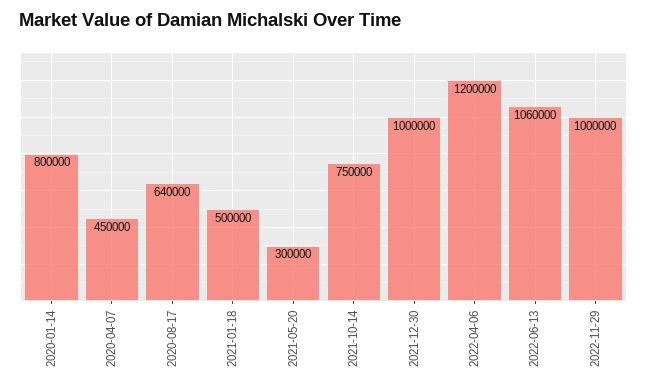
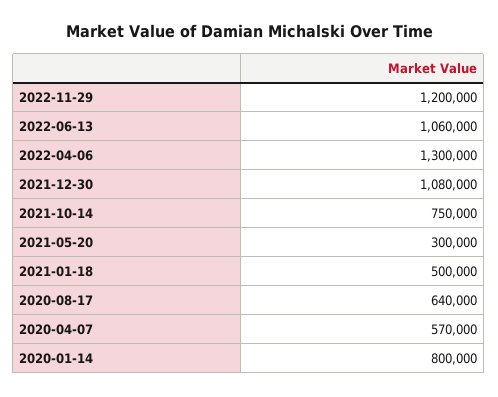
  {
    "2020-01-14": 800000,
-   "2020-04-07": 450000,
+   "2020-04-07": 570000,
    "2020-08-17": 640000,
    "2021-01-18": 500000,
    "2021-05-20": 300000,
    "2021-10-14": 750000,
-   "2021-12-30": 1000000,
+   "2021-12-30": 1080000,
-   "2022-04-06": 1200000,
+   "2022-04-06": 1300000,
    "2022-06-13": 1060000,
-   "2022-11-29": 1000000
+   "2022-11-29": 1200000
  }

